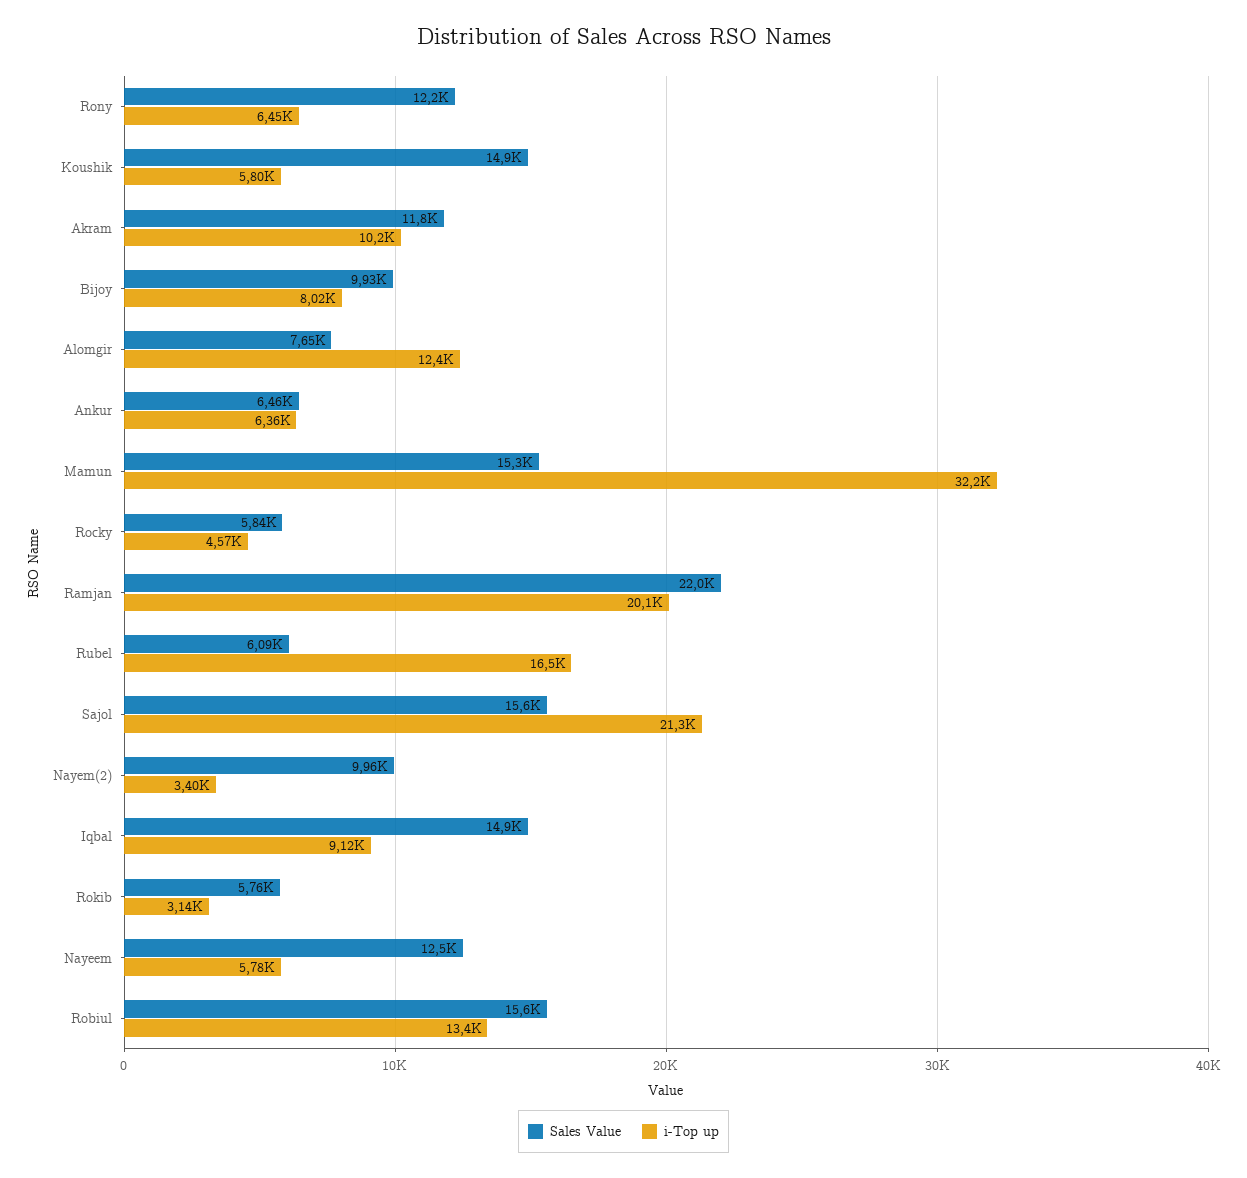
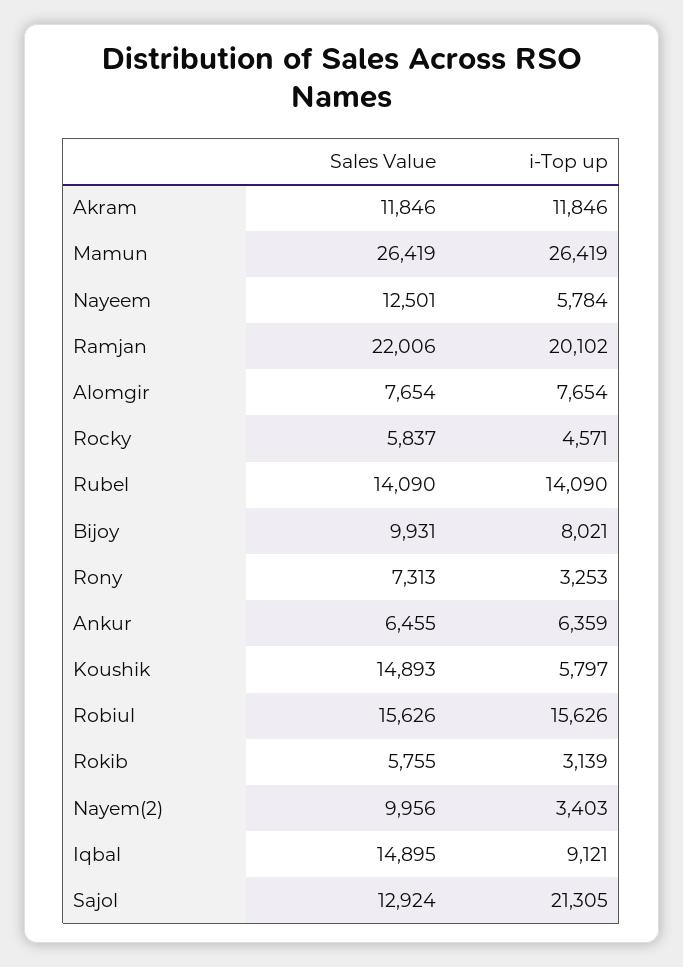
  {
    "Sales Value": {
-     "Rony": 12200,
+     "Rony": 7313,
      "Koushik": 14893,
      "Akram": 11846,
      "Bijoy": 9931,
      "Alomgir": 7654,
      "Ankur": 6455,
-     "Mamun": 15300,
+     "Mamun": 26419,
      "Rocky": 5837,
      "Ramjan": 22006,
-     "Rubel": 6090,
+     "Rubel": 14090,
-     "Sajol": 15600,
+     "Sajol": 12924,
      "Nayem(2)": 9956,
      "Iqbal": 14895,
      "Rokib": 5755,
      "Nayeem": 12501,
      "Robiul": 15626
    },
    "i-Top up": {
-     "Rony": 6450,
+     "Rony": 3253,
      "Koushik": 5797,
-     "Akram": 10200,
+     "Akram": 11846,
      "Bijoy": 8021,
-     "Alomgir": 12400,
+     "Alomgir": 7654,
      "Ankur": 6359,
-     "Mamun": 32200,
+     "Mamun": 26419,
      "Rocky": 4571,
      "Ramjan": 20102,
-     "Rubel": 16500,
+     "Rubel": 14090,
      "Sajol": 21305,
      "Nayem(2)": 3403,
      "Iqbal": 9121,
      "Rokib": 3139,
      "Nayeem": 5784,
-     "Robiul": 13400
+     "Robiul": 15626
    }
  }

